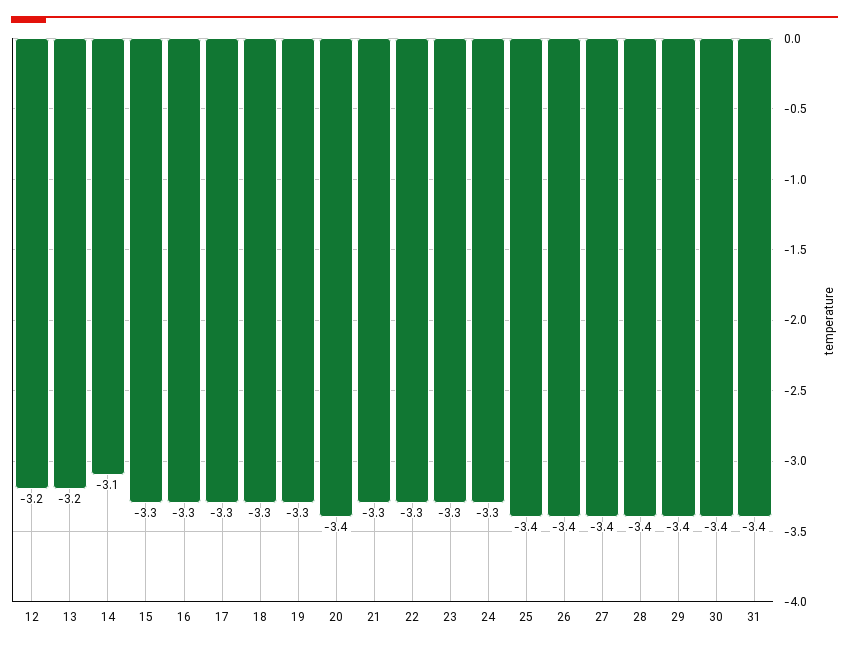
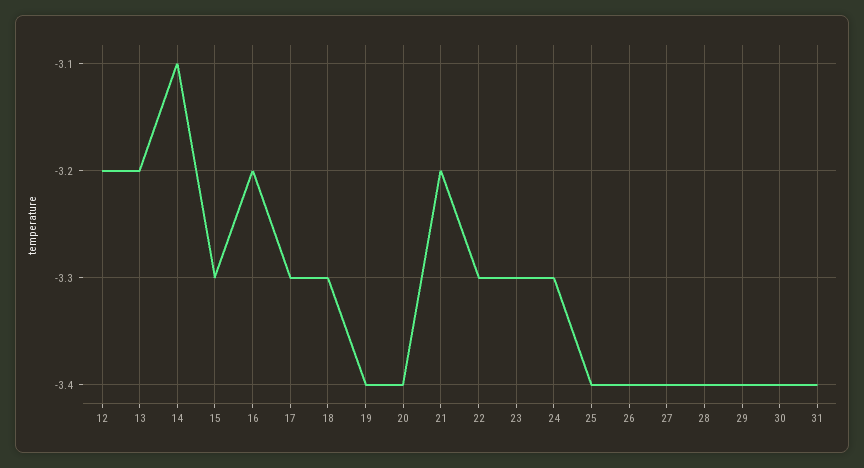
  {
    "12": -3.2,
    "13": -3.2,
    "14": -3.1,
    "15": -3.3,
-   "16": -3.3,
+   "16": -3.2,
    "17": -3.3,
    "18": -3.3,
-   "19": -3.3,
+   "19": -3.4,
    "20": -3.4,
-   "21": -3.3,
+   "21": -3.2,
    "22": -3.3,
    "23": -3.3,
    "24": -3.3,
    "25": -3.4,
    "26": -3.4,
    "27": -3.4,
    "28": -3.4,
    "29": -3.4,
    "30": -3.4,
    "31": -3.4
  }

